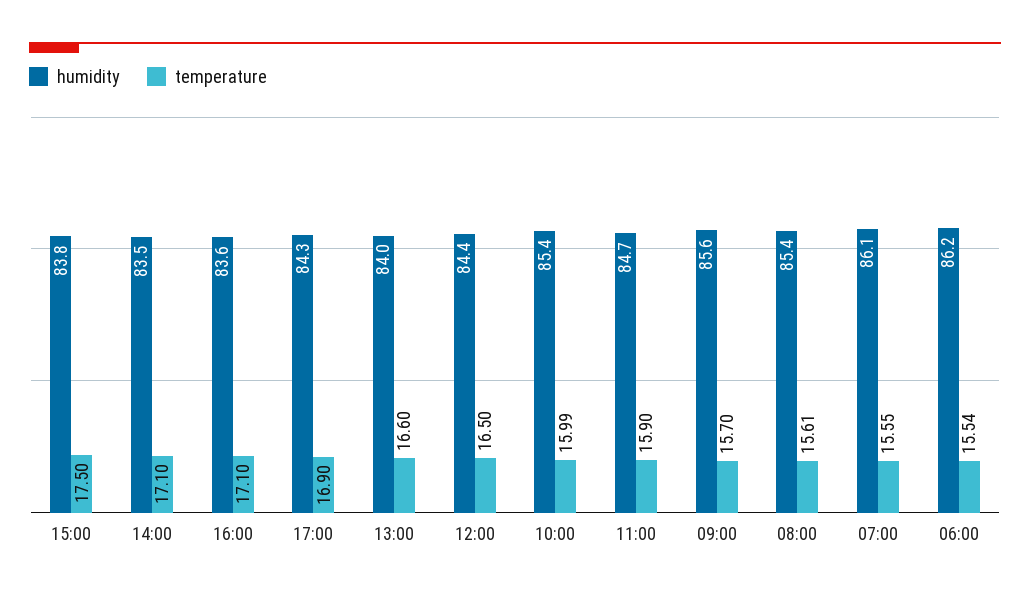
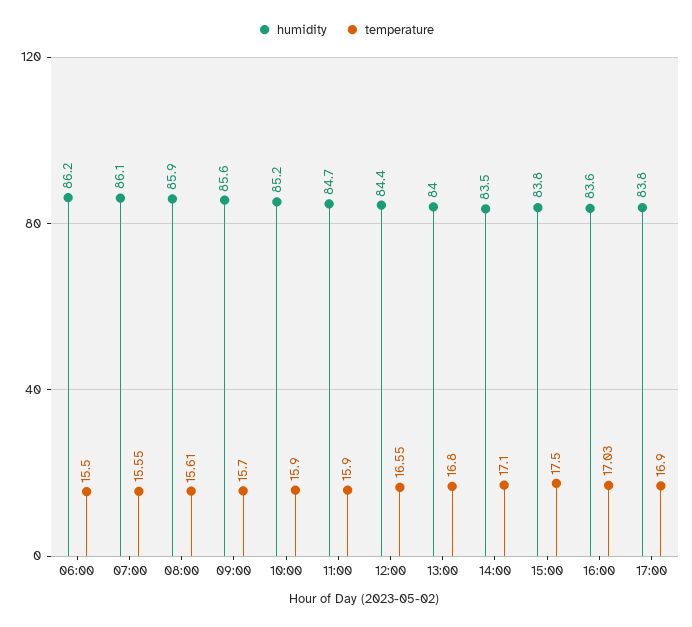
  {
    "humidity": {
      "15:00": 83.8,
      "14:00": 83.5,
      "16:00": 83.6,
-     "17:00": 84.3,
+     "17:00": 83.8,
      "13:00": 84,
      "12:00": 84.4,
-     "10:00": 85.4,
+     "10:00": 85.2,
      "11:00": 84.7,
      "09:00": 85.6,
-     "08:00": 85.4,
+     "08:00": 85.9,
      "07:00": 86.1,
      "06:00": 86.2
    },
    "temperature": {
      "15:00": 17.5,
      "14:00": 17.1,
-     "16:00": 17.1,
+     "16:00": 17.03,
      "17:00": 16.9,
-     "13:00": 16.6,
+     "13:00": 16.8,
-     "12:00": 16.5,
+     "12:00": 16.55,
-     "10:00": 15.99,
+     "10:00": 15.9,
      "11:00": 15.9,
      "09:00": 15.7,
      "08:00": 15.61,
      "07:00": 15.55,
-     "06:00": 15.54
+     "06:00": 15.5
    }
  }

